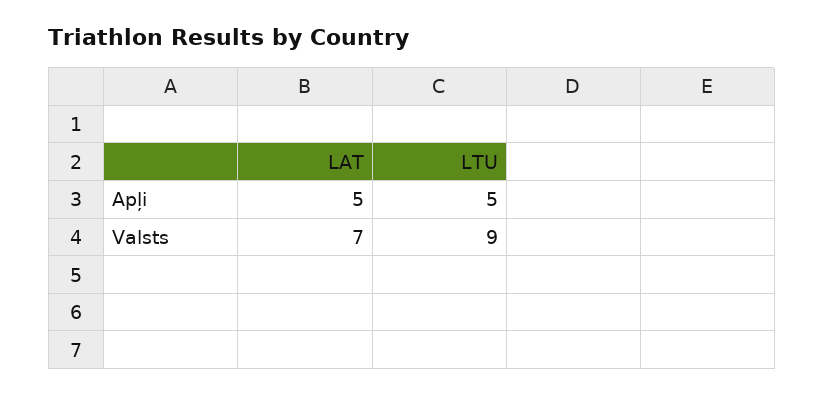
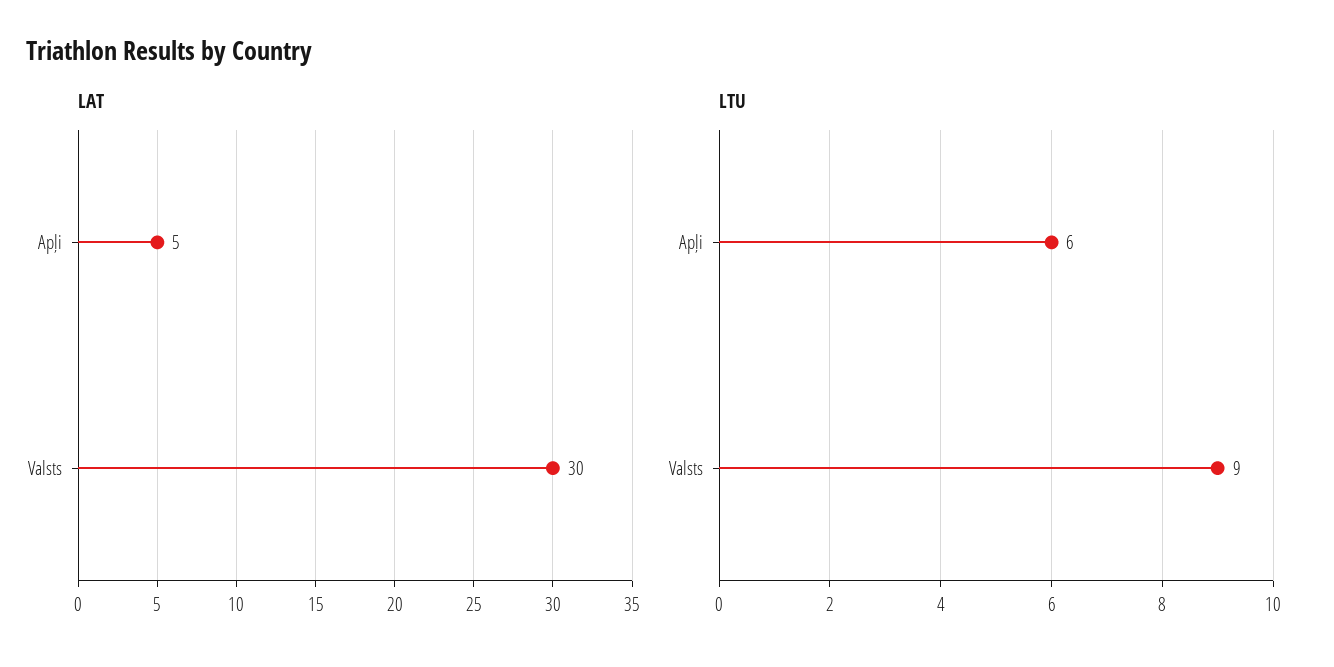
  {
    "LAT": {
      "Apļi": 5,
-     "Valsts": 7
+     "Valsts": 30
    },
    "LTU": {
-     "Apļi": 5,
+     "Apļi": 6,
      "Valsts": 9
    }
  }

